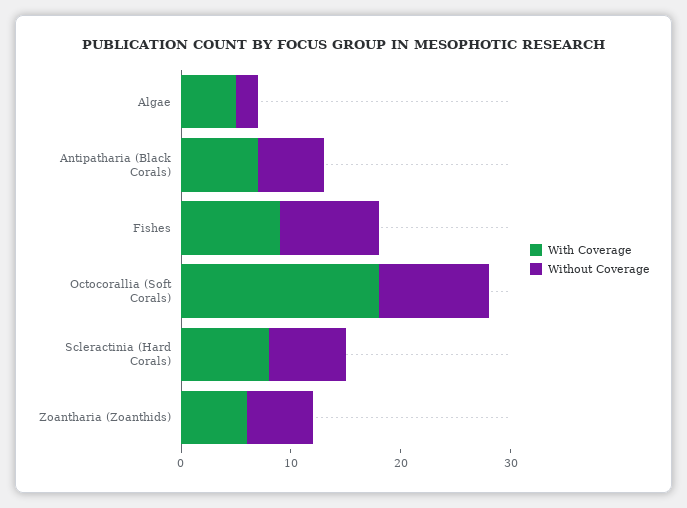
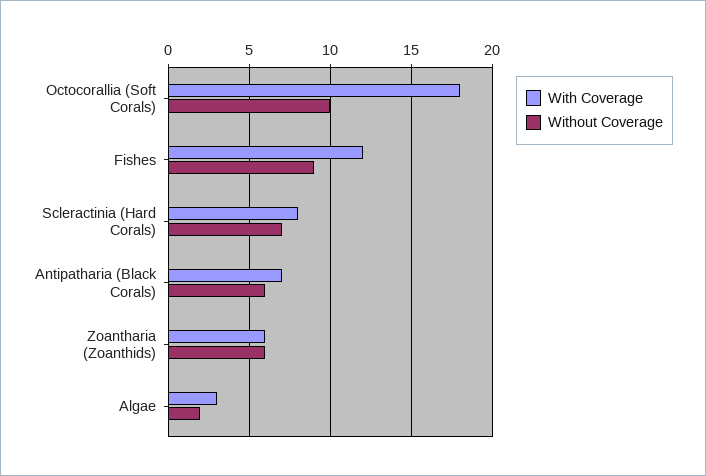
  {
    "With Coverage": {
-     "Algae": 5,
+     "Algae": 3,
      "Antipatharia (Black Corals)": 7,
-     "Fishes": 9,
+     "Fishes": 12,
      "Octocorallia (Soft Corals)": 18,
      "Scleractinia (Hard Corals)": 8,
      "Zoantharia (Zoanthids)": 6
    },
    "Without Coverage": {
      "Algae": 2,
      "Antipatharia (Black Corals)": 6,
      "Fishes": 9,
      "Octocorallia (Soft Corals)": 10,
      "Scleractinia (Hard Corals)": 7,
      "Zoantharia (Zoanthids)": 6
    }
  }

